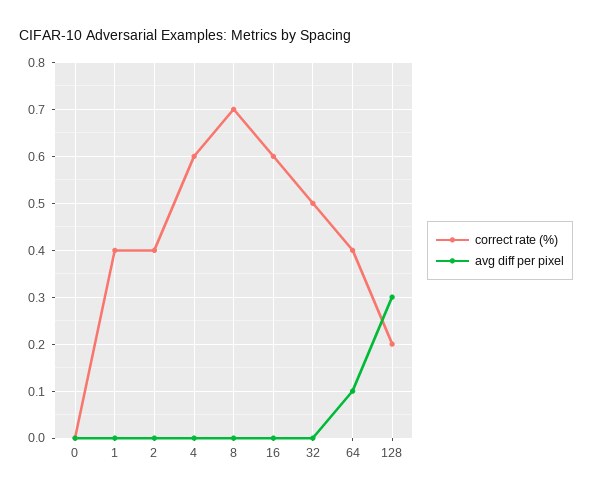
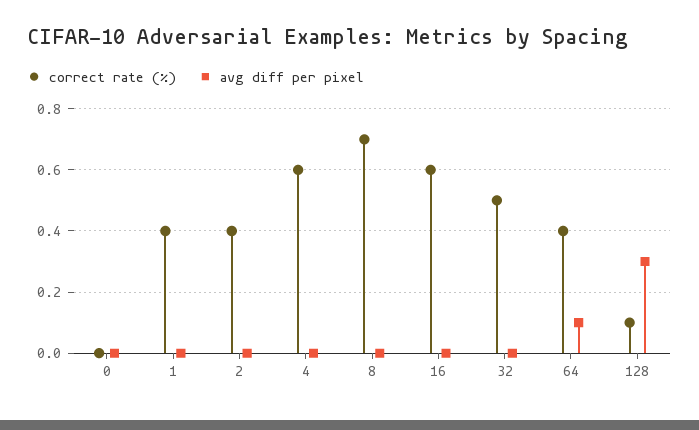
  {
    "correct rate (%)": {
      "0": 0,
      "1": 0.4,
      "2": 0.4,
      "4": 0.6,
      "8": 0.7,
      "16": 0.6,
      "32": 0.5,
      "64": 0.4,
-     "128": 0.2
+     "128": 0.1
    },
    "avg diff per pixel": {
      "0": 0,
      "1": 0,
      "2": 0,
      "4": 0,
      "8": 0,
      "16": 0,
      "32": 0,
      "64": 0.1,
      "128": 0.3
    }
  }

